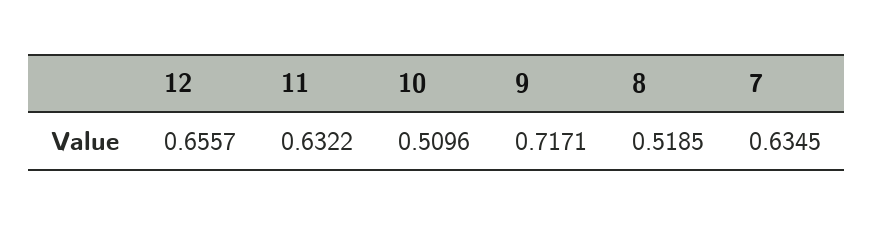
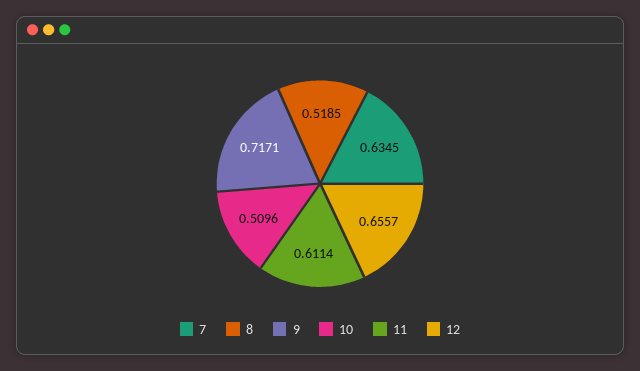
  {
    "12": 0.6557,
-   "11": 0.6322,
+   "11": 0.6114,
    "10": 0.5096,
    "9": 0.7171,
    "8": 0.5185,
    "7": 0.6345
  }

